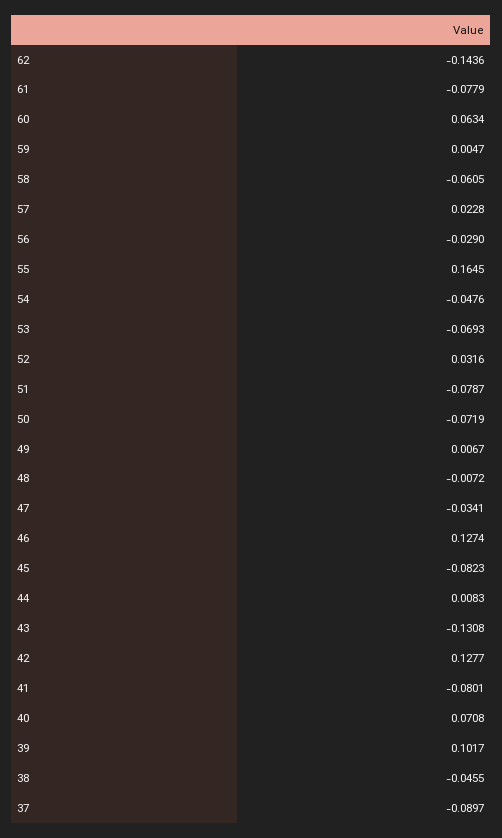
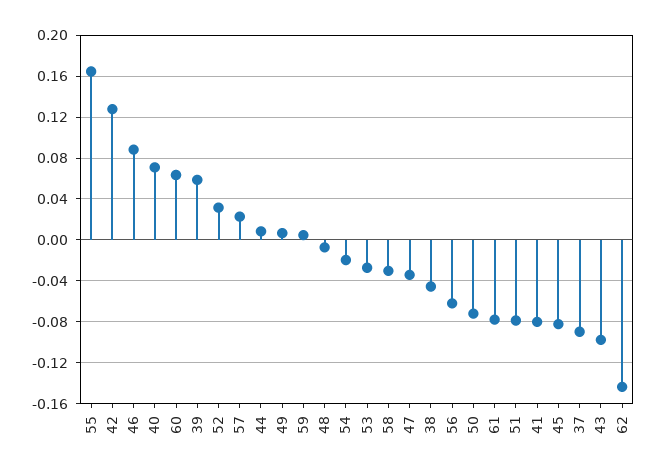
  {
    "62": -0.1436,
    "61": -0.0779,
    "60": 0.0634,
    "59": 0.0047,
-   "58": -0.0605,
+   "58": -0.03,
    "57": 0.0228,
-   "56": -0.029,
+   "56": -0.06,
    "55": 0.1645,
-   "54": -0.0476,
+   "54": -0.02,
-   "53": -0.0693,
+   "53": -0.03,
    "52": 0.0316,
    "51": -0.0787,
    "50": -0.0719,
    "49": 0.0067,
    "48": -0.0072,
    "47": -0.0341,
-   "46": 0.1274,
+   "46": 0.09,
    "45": -0.0823,
    "44": 0.0083,
-   "43": -0.1308,
+   "43": -0.1,
    "42": 0.1277,
    "41": -0.0801,
    "40": 0.0708,
-   "39": 0.1017,
+   "39": 0.06,
    "38": -0.0455,
    "37": -0.0897
  }

